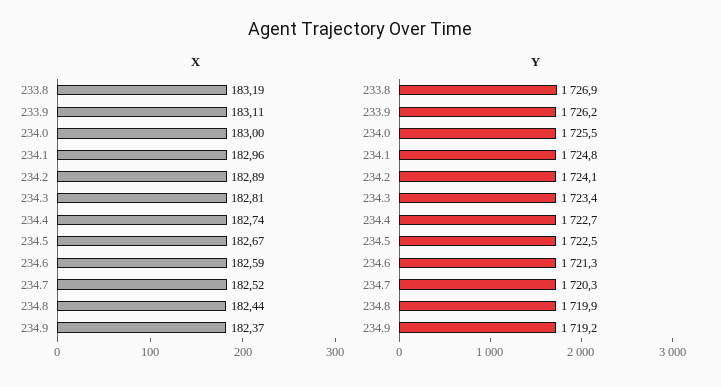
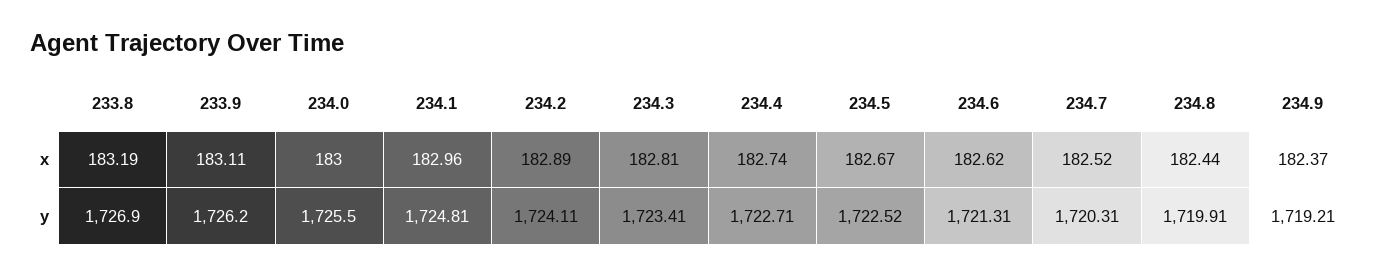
  {
    "X": {
      "233.8": 183.19,
      "233.9": 183.11,
      "234.0": 183,
      "234.1": 182.96,
      "234.2": 182.89,
      "234.3": 182.81,
      "234.4": 182.74,
      "234.5": 182.67,
-     "234.6": 182.59,
+     "234.6": 182.62,
      "234.7": 182.52,
      "234.8": 182.44,
      "234.9": 182.37
    },
    "Y": {
      "233.8": 1726.9,
      "233.9": 1726.2,
      "234.0": 1725.5,
      "234.1": 1724.81,
      "234.2": 1724.11,
      "234.3": 1723.41,
      "234.4": 1722.71,
      "234.5": 1722.52,
      "234.6": 1721.31,
      "234.7": 1720.31,
      "234.8": 1719.91,
      "234.9": 1719.21
    }
  }

